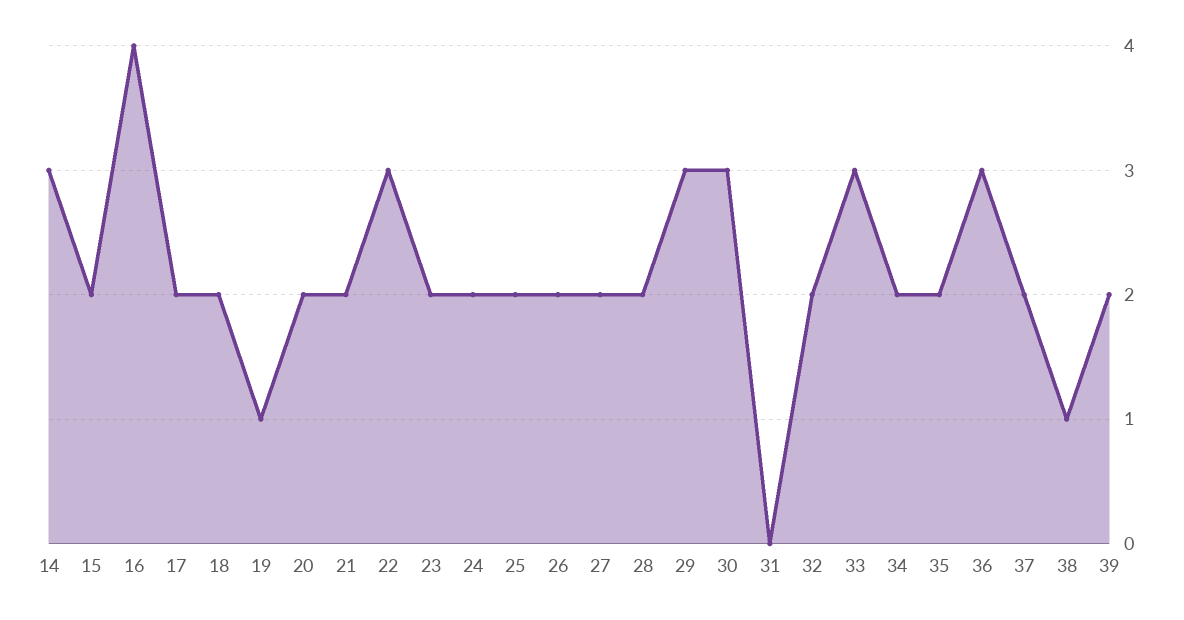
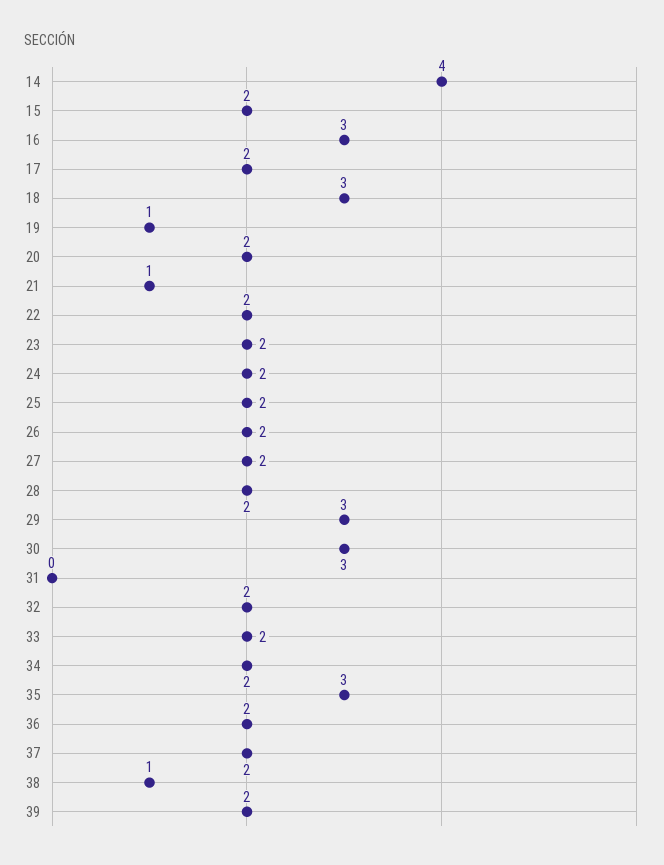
  {
-   "14": 3,
+   "14": 4,
    "15": 2,
-   "16": 4,
+   "16": 3,
    "17": 2,
-   "18": 2,
+   "18": 3,
    "19": 1,
    "20": 2,
-   "21": 2,
+   "21": 1,
-   "22": 3,
+   "22": 2,
    "23": 2,
    "24": 2,
    "25": 2,
    "26": 2,
    "27": 2,
    "28": 2,
    "29": 3,
    "30": 3,
    "31": 0,
    "32": 2,
-   "33": 3,
+   "33": 2,
    "34": 2,
-   "35": 2,
+   "35": 3,
-   "36": 3,
+   "36": 2,
    "37": 2,
    "38": 1,
    "39": 2
  }

